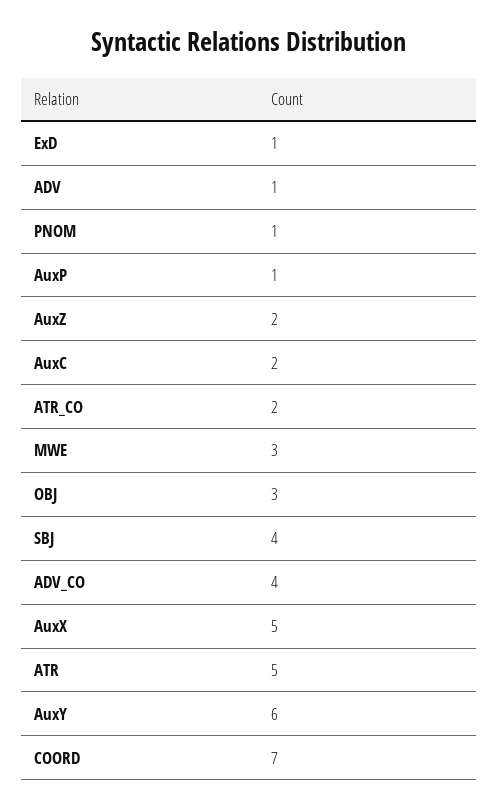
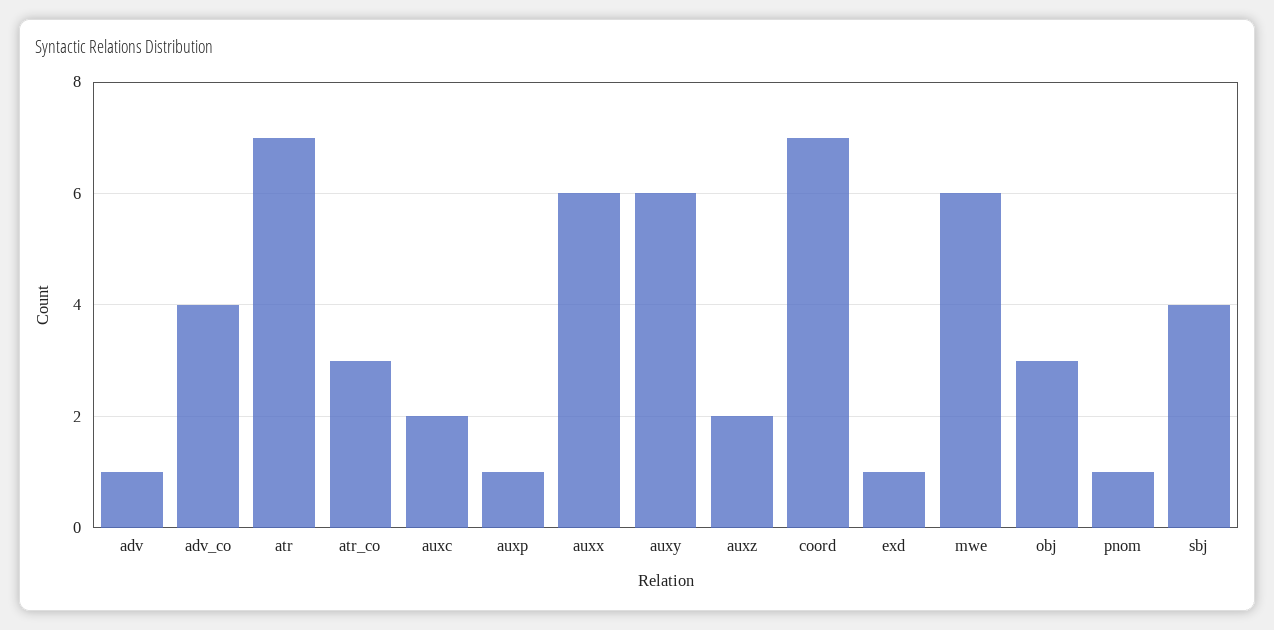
  {
    "ExD": 1,
    "ADV": 1,
    "PNOM": 1,
    "AuxP": 1,
    "AuxZ": 2,
    "AuxC": 2,
-   "ATR_CO": 2,
+   "ATR_CO": 3,
-   "MWE": 3,
+   "MWE": 6,
    "OBJ": 3,
    "SBJ": 4,
    "ADV_CO": 4,
-   "AuxX": 5,
+   "AuxX": 6,
-   "ATR": 5,
+   "ATR": 7,
    "AuxY": 6,
    "COORD": 7
  }

